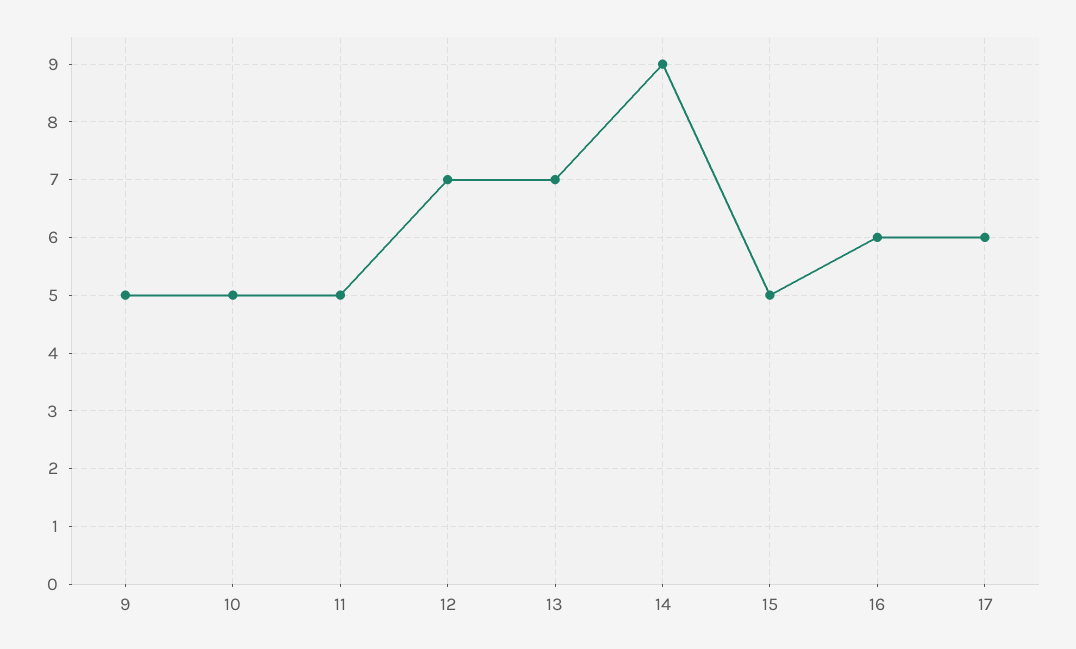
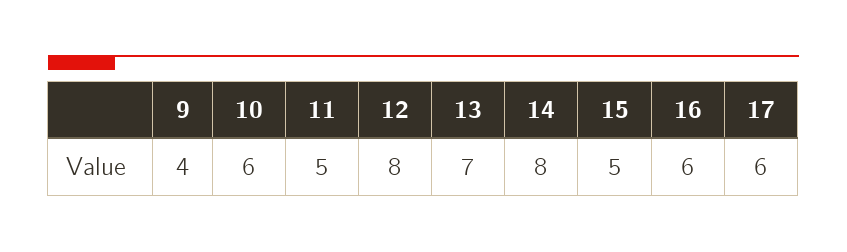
  {
-   "9": 5,
+   "9": 4,
-   "10": 5,
+   "10": 6,
    "11": 5,
-   "12": 7,
+   "12": 8,
    "13": 7,
-   "14": 9,
+   "14": 8,
    "15": 5,
    "16": 6,
    "17": 6
  }

